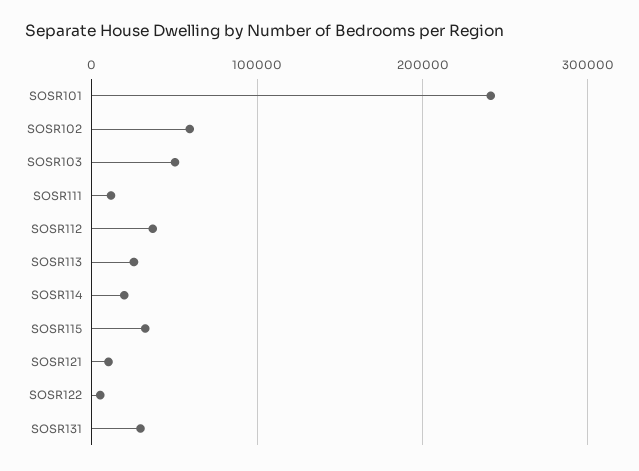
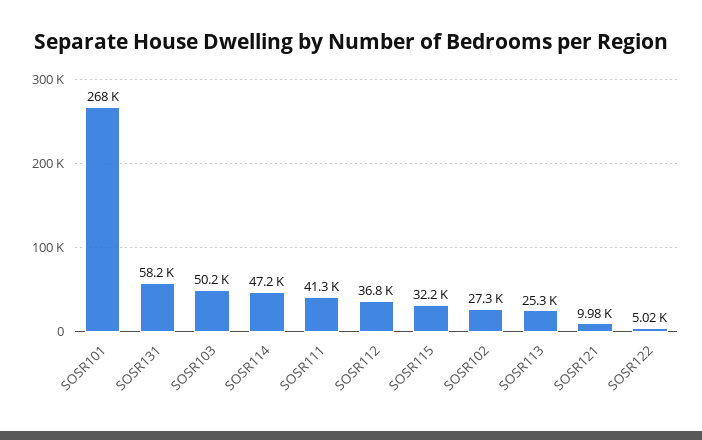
  {
-   "SOSR101": 240000,
+   "SOSR101": 268000,
-   "SOSR102": 60000,
+   "SOSR102": 27300,
    "SOSR103": 50200,
-   "SOSR111": 10000,
+   "SOSR111": 41300,
    "SOSR112": 36800,
    "SOSR113": 25300,
-   "SOSR114": 20000,
+   "SOSR114": 47200,
    "SOSR115": 32200,
    "SOSR121": 9980,
    "SOSR122": 5020,
-   "SOSR131": 30000
+   "SOSR131": 58200
  }

